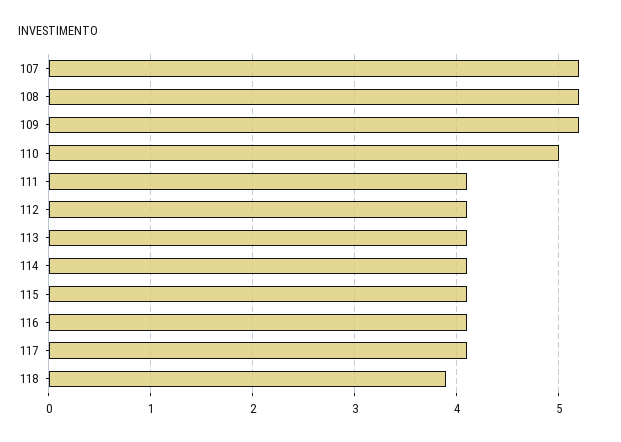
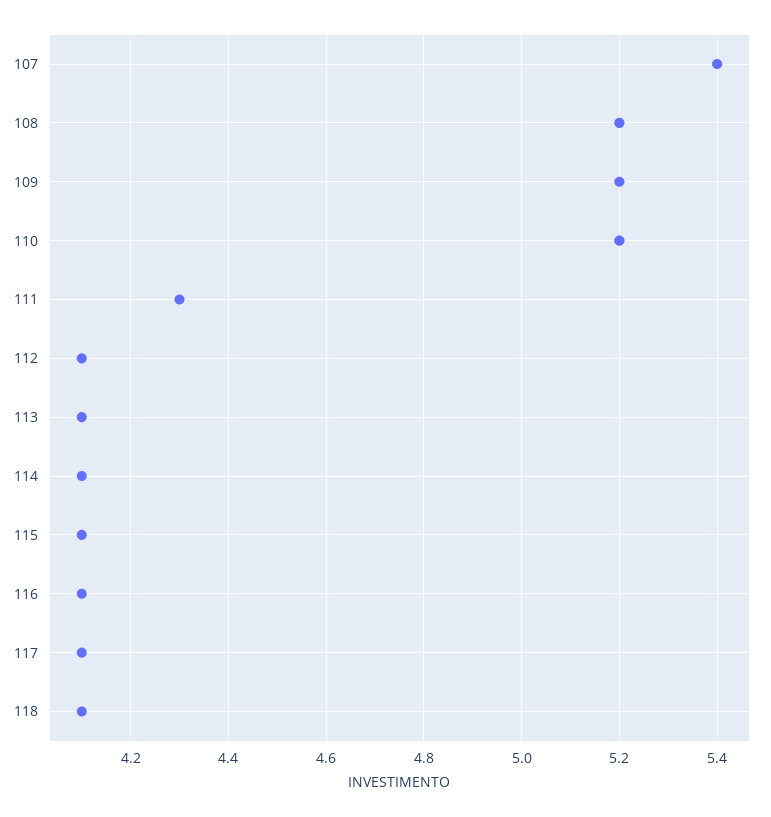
  {
-   "107": 5.2,
+   "107": 5.4,
    "108": 5.2,
    "109": 5.2,
-   "110": 5,
+   "110": 5.2,
-   "111": 4.1,
+   "111": 4.3,
    "112": 4.1,
    "113": 4.1,
    "114": 4.1,
    "115": 4.1,
    "116": 4.1,
    "117": 4.1,
-   "118": 3.9
+   "118": 4.1
  }

